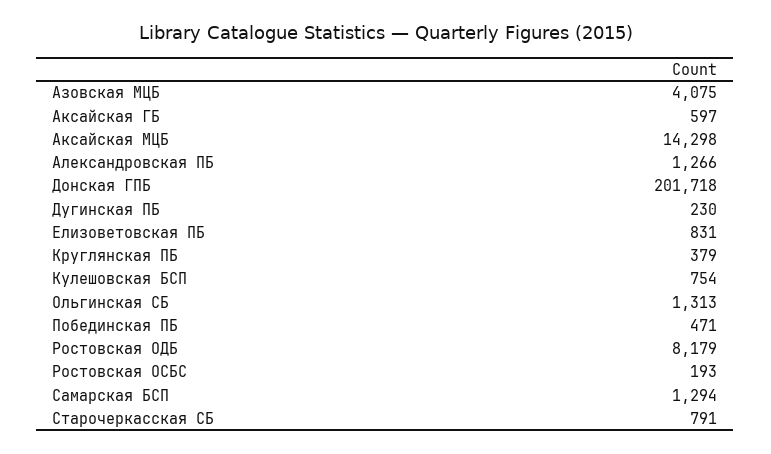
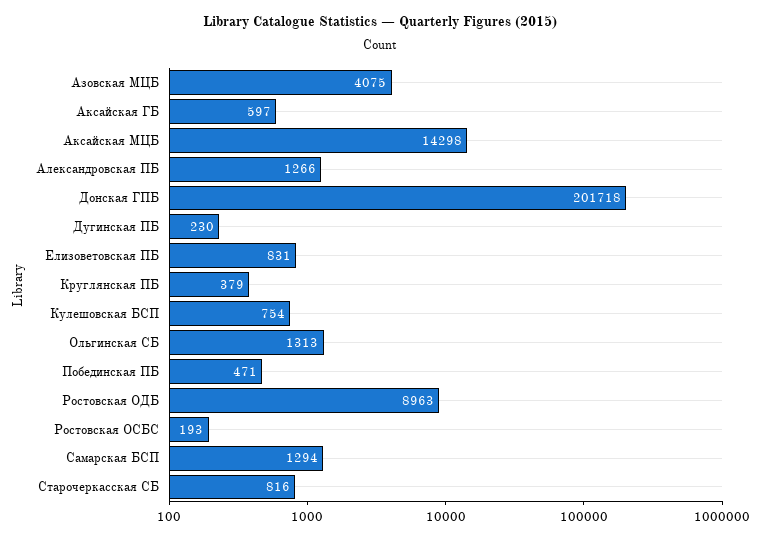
  {
    "Азовская МЦБ": 4075,
    "Аксайская ГБ": 597,
    "Аксайская МЦБ": 14298,
    "Александровская ПБ": 1266,
    "Донская ГПБ": 201718,
    "Дугинская ПБ": 230,
    "Елизоветовская ПБ": 831,
    "Круглянская ПБ": 379,
    "Кулешовская БСП": 754,
    "Ольгинская СБ": 1313,
    "Побединская ПБ": 471,
-   "Ростовская ОДБ": 8179,
+   "Ростовская ОДБ": 8963,
    "Ростовская ОСБС": 193,
    "Самарская БСП": 1294,
-   "Старочеркасская СБ": 791
+   "Старочеркасская СБ": 816
  }

